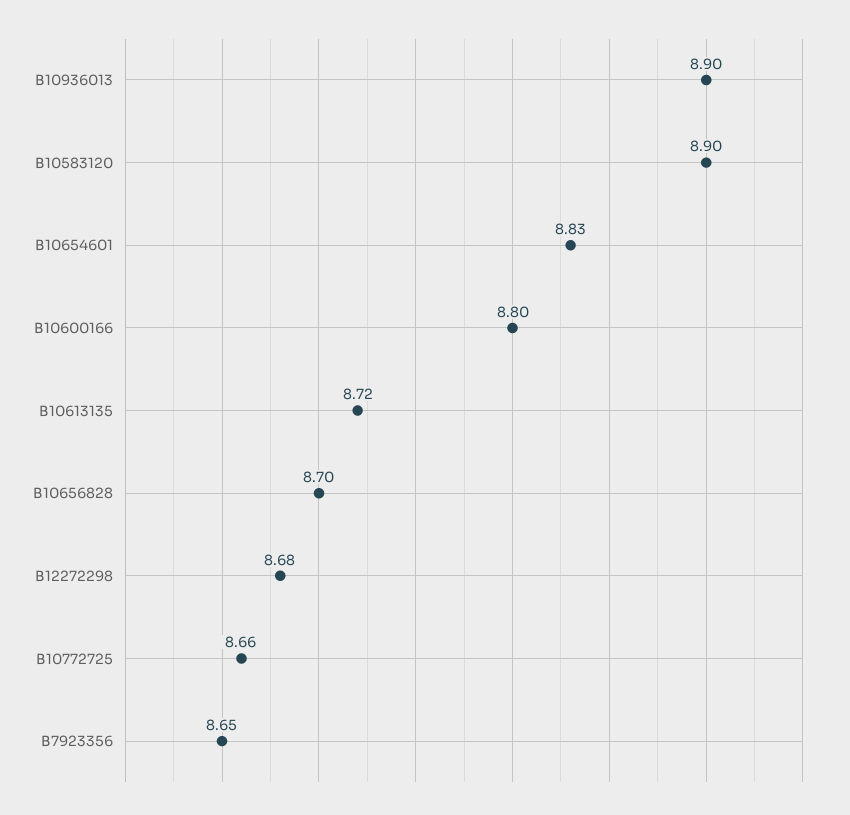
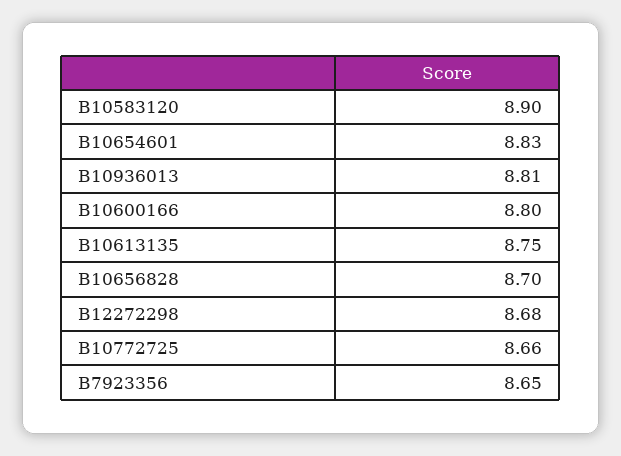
  {
-   "B10936013": 8.9,
+   "B10936013": 8.81,
    "B10583120": 8.9,
    "B10654601": 8.83,
    "B10600166": 8.8,
-   "B10613135": 8.72,
+   "B10613135": 8.75,
    "B10656828": 8.7,
    "B12272298": 8.68,
    "B10772725": 8.66,
    "B7923356": 8.65
  }

